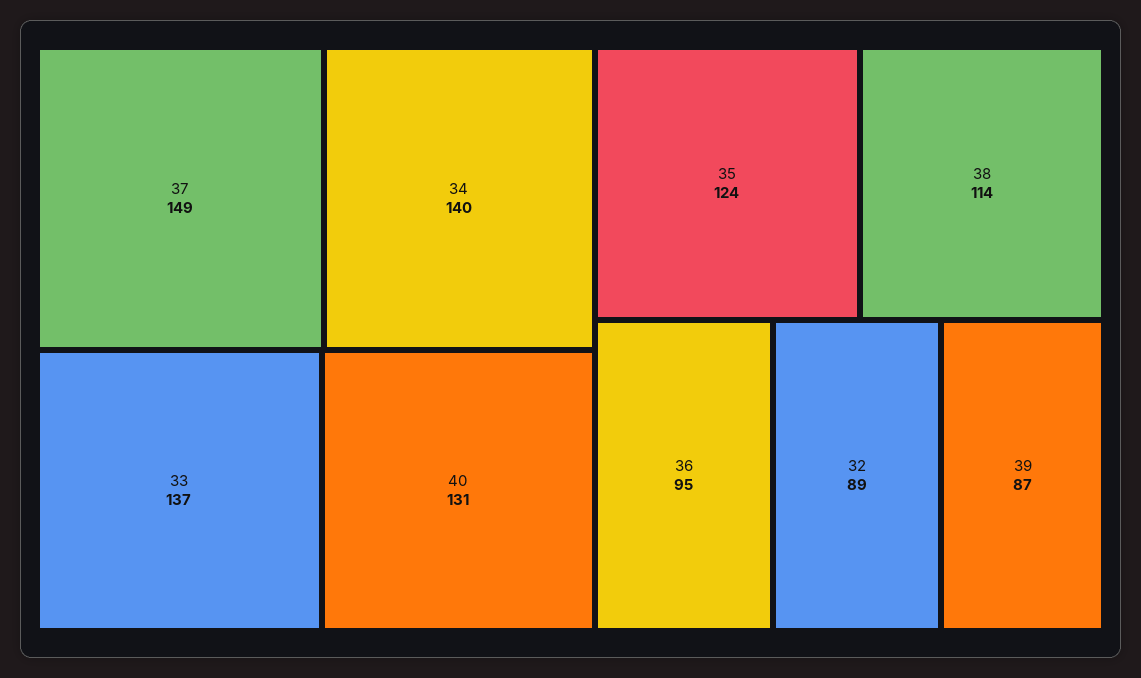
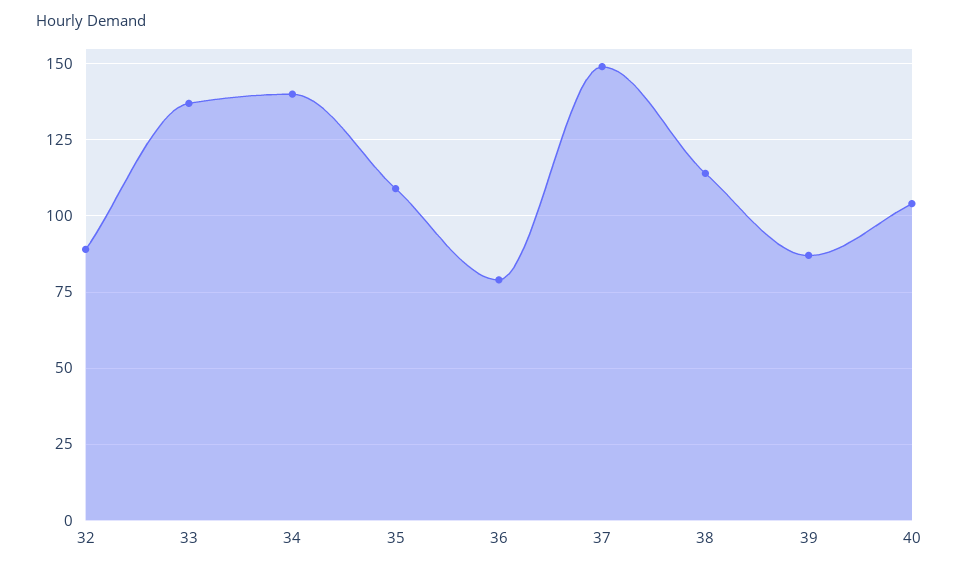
  {
    "37": 149,
    "34": 140,
    "33": 137,
-   "40": 131,
+   "40": 105,
-   "35": 124,
+   "35": 110,
    "38": 114,
-   "36": 95,
+   "36": 80,
    "32": 89,
    "39": 87
  }

